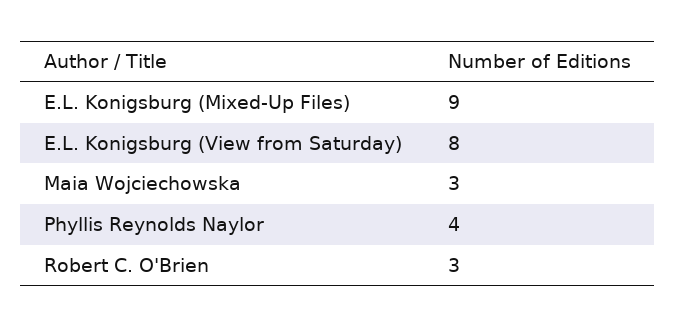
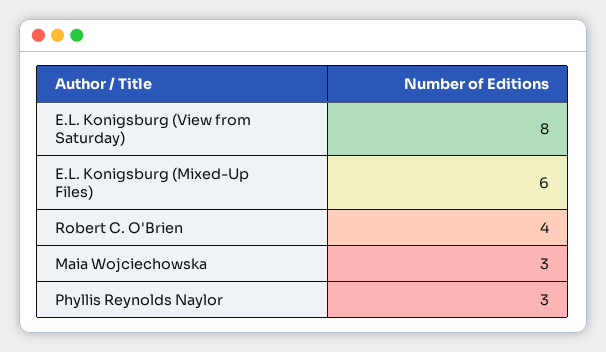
  {
-   "E.L. Konigsburg (Mixed-Up Files)": 9,
+   "E.L. Konigsburg (Mixed-Up Files)": 6,
    "E.L. Konigsburg (View from Saturday)": 8,
    "Maia Wojciechowska": 3,
-   "Phyllis Reynolds Naylor": 4,
+   "Phyllis Reynolds Naylor": 3,
-   "Robert C. O'Brien": 3
+   "Robert C. O'Brien": 4
  }

